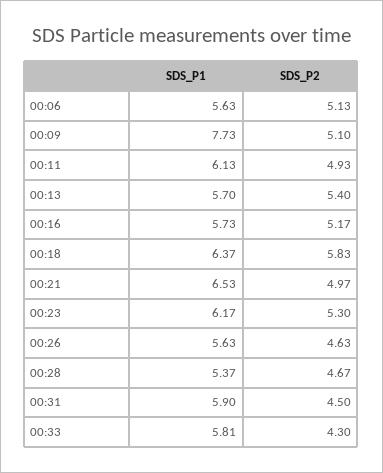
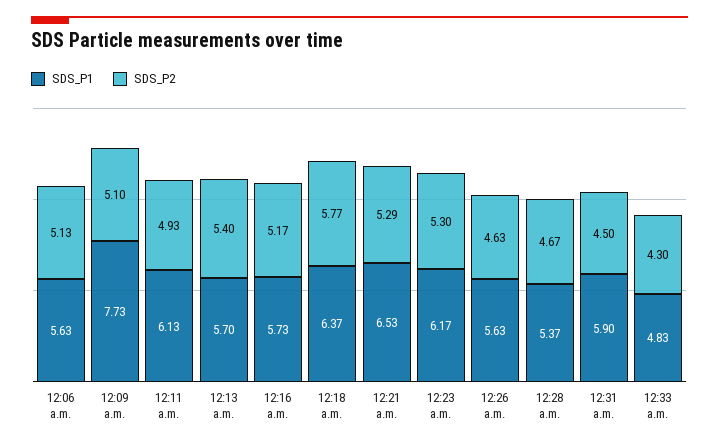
  {
    "SDS_P1": {
      "00:06": 5.63,
      "00:09": 7.73,
      "00:11": 6.13,
      "00:13": 5.7,
      "00:16": 5.73,
      "00:18": 6.37,
      "00:21": 6.53,
      "00:23": 6.17,
      "00:26": 5.63,
      "00:28": 5.37,
      "00:31": 5.9,
-     "00:33": 5.81
+     "00:33": 4.83
    },
    "SDS_P2": {
      "00:06": 5.13,
      "00:09": 5.1,
      "00:11": 4.93,
      "00:13": 5.4,
      "00:16": 5.17,
-     "00:18": 5.83,
+     "00:18": 5.77,
-     "00:21": 4.97,
+     "00:21": 5.29,
      "00:23": 5.3,
      "00:26": 4.63,
      "00:28": 4.67,
      "00:31": 4.5,
      "00:33": 4.3
    }
  }

